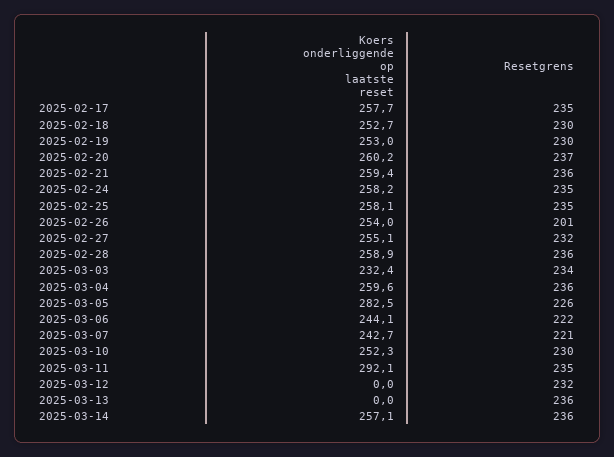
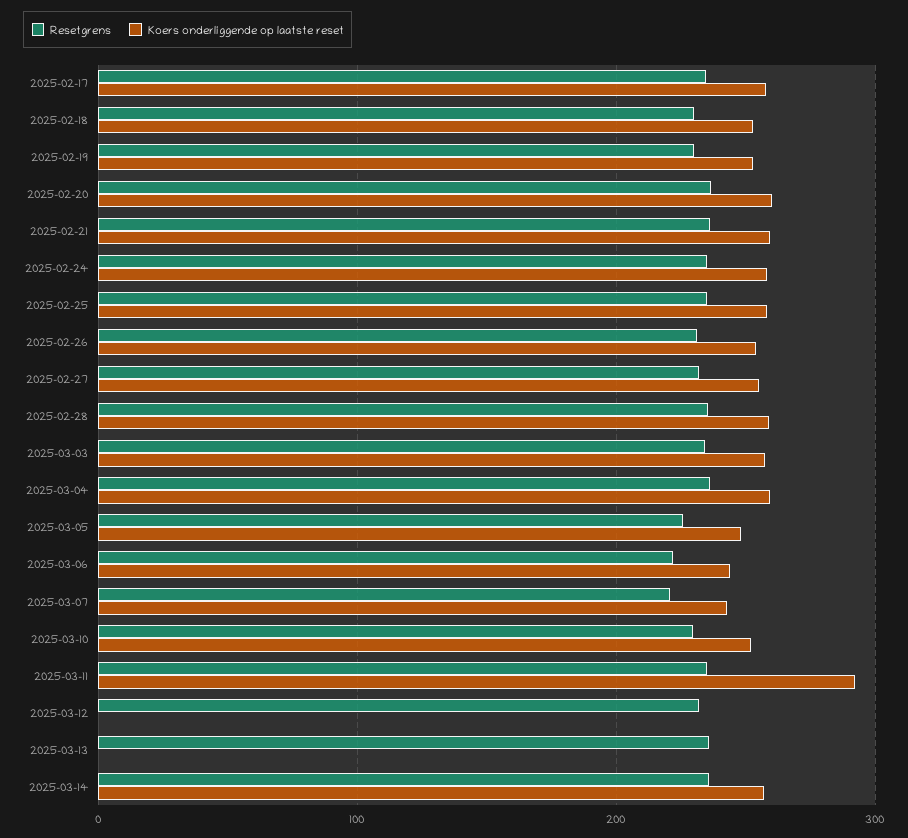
  {
    "Koers onderliggende op laatste reset": {
      "2025-02-17": 257.7,
      "2025-02-18": 252.7,
      "2025-02-19": 253,
      "2025-02-20": 260.2,
      "2025-02-21": 259.4,
      "2025-02-24": 258.2,
      "2025-02-25": 258.1,
      "2025-02-26": 254,
      "2025-02-27": 255.1,
      "2025-02-28": 258.9,
-     "2025-03-03": 232.4,
+     "2025-03-03": 260,
      "2025-03-04": 259.6,
-     "2025-03-05": 282.5,
+     "2025-03-05": 250,
      "2025-03-06": 244.1,
      "2025-03-07": 242.7,
      "2025-03-10": 252.3,
      "2025-03-11": 292.1,
      "2025-03-12": 0,
      "2025-03-13": 0,
      "2025-03-14": 257.1
    },
    "Resetgrens": {
      "2025-02-17": 235,
      "2025-02-18": 230,
      "2025-02-19": 230,
      "2025-02-20": 237,
      "2025-02-21": 236,
      "2025-02-24": 235,
      "2025-02-25": 235,
-     "2025-02-26": 201,
+     "2025-02-26": 230,
      "2025-02-27": 232,
      "2025-02-28": 236,
      "2025-03-03": 234,
      "2025-03-04": 236,
      "2025-03-05": 226,
      "2025-03-06": 222,
      "2025-03-07": 221,
      "2025-03-10": 230,
      "2025-03-11": 235,
      "2025-03-12": 232,
      "2025-03-13": 236,
      "2025-03-14": 236
    }
  }

